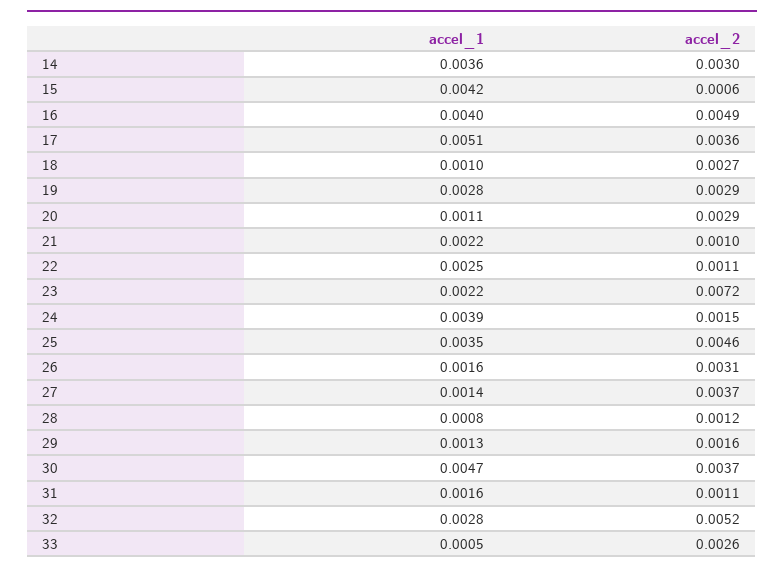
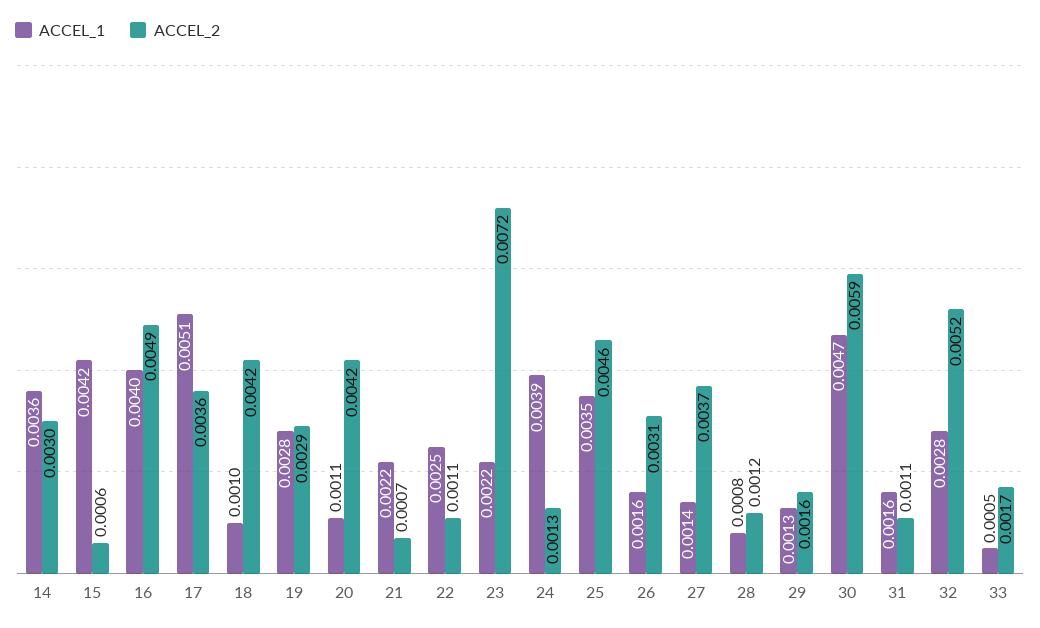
  {
    "accel_1": {
      "14": 0.0036,
      "15": 0.0042,
      "16": 0.004,
      "17": 0.0051,
      "18": 0.001,
      "19": 0.0028,
      "20": 0.0011,
      "21": 0.0022,
      "22": 0.0025,
      "23": 0.0022,
      "24": 0.0039,
      "25": 0.0035,
      "26": 0.0016,
      "27": 0.0014,
      "28": 0.0008,
      "29": 0.0013,
      "30": 0.0047,
      "31": 0.0016,
      "32": 0.0028,
      "33": 0.0005
    },
    "accel_2": {
      "14": 0.003,
      "15": 0.0006,
      "16": 0.0049,
      "17": 0.0036,
-     "18": 0.0027,
+     "18": 0.0042,
      "19": 0.0029,
-     "20": 0.0029,
+     "20": 0.0042,
-     "21": 0.001,
+     "21": 0.0007,
      "22": 0.0011,
      "23": 0.0072,
-     "24": 0.0015,
+     "24": 0.0013,
      "25": 0.0046,
      "26": 0.0031,
      "27": 0.0037,
      "28": 0.0012,
      "29": 0.0016,
-     "30": 0.0037,
+     "30": 0.0059,
      "31": 0.0011,
      "32": 0.0052,
-     "33": 0.0026
+     "33": 0.0017
    }
  }

